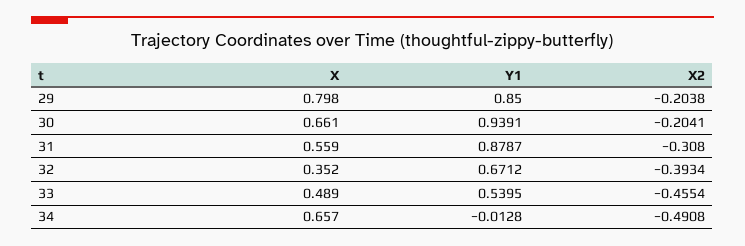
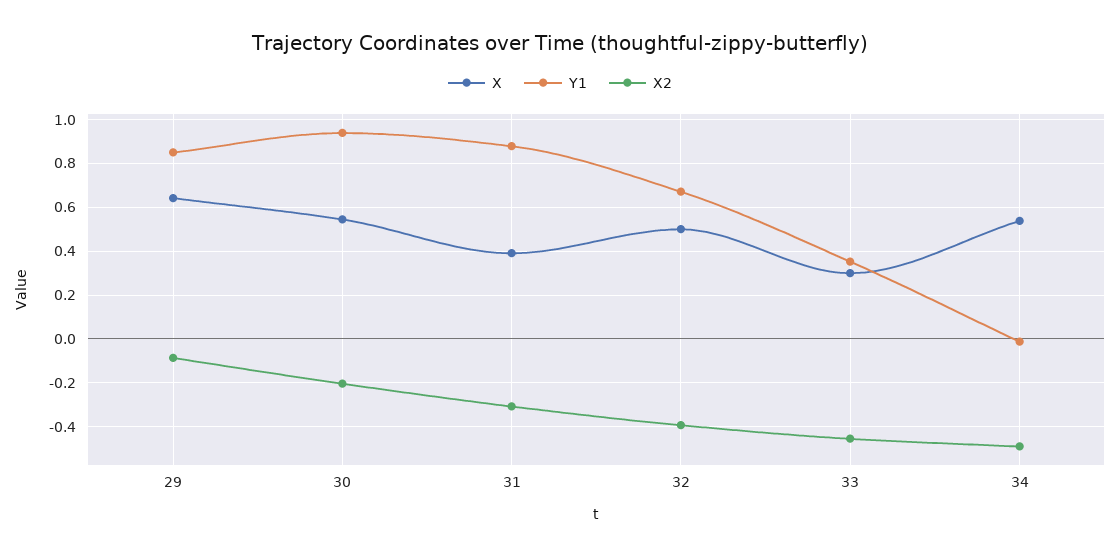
  {
    "X": {
-     "29": 0.798,
+     "29": 0.65,
-     "30": 0.661,
+     "30": 0.55,
-     "31": 0.559,
+     "31": 0.4,
-     "32": 0.352,
+     "32": 0.5,
-     "33": 0.489,
+     "33": 0.3,
-     "34": 0.657
+     "34": 0.55
    },
    "Y1": {
      "29": 0.85,
      "30": 0.9391,
      "31": 0.8787,
      "32": 0.6712,
-     "33": 0.5395,
+     "33": 0.35,
      "34": -0.0128
    },
    "X2": {
-     "29": -0.2038,
+     "29": -0.1,
      "30": -0.2041,
      "31": -0.308,
      "32": -0.3934,
      "33": -0.4554,
      "34": -0.4908
    }
  }

